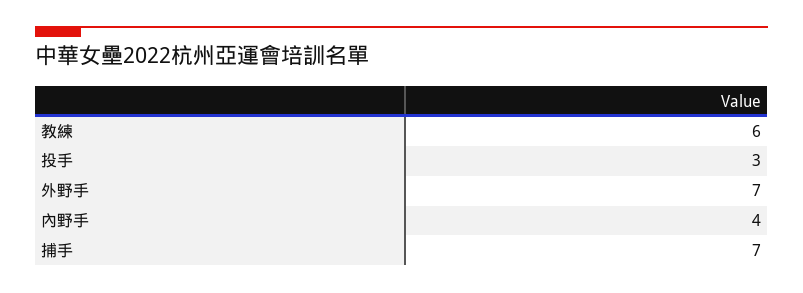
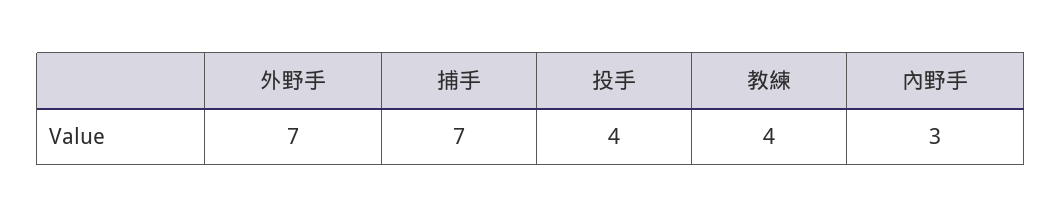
  {
-   "教練": 6,
+   "教練": 4,
-   "投手": 3,
+   "投手": 4,
    "外野手": 7,
-   "內野手": 4,
+   "內野手": 3,
    "捕手": 7
  }

